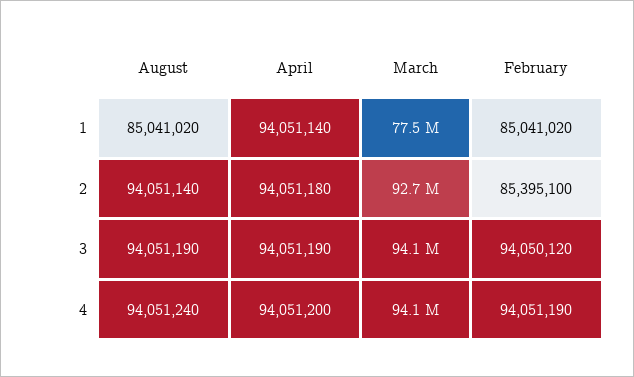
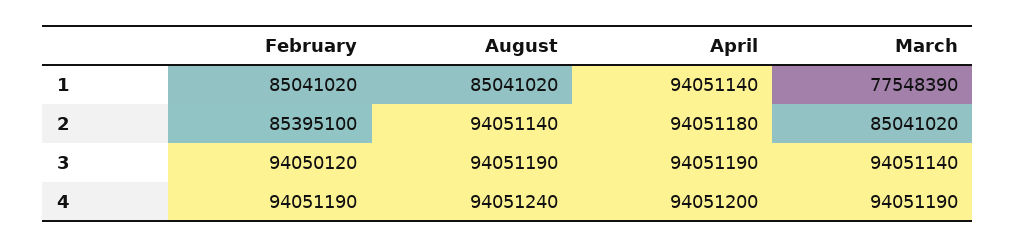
  {
    "August": {
      "1": 85041020,
      "2": 94051140,
      "3": 94051190,
      "4": 94051240
    },
    "April": {
      "1": 94051140,
      "2": 94051180,
      "3": 94051190,
      "4": 94051200
    },
    "March": {
      "1": 77548390,
-     "2": 92700000,
+     "2": 85041020,
      "3": 94051140,
      "4": 94051190
    },
    "February": {
      "1": 85041020,
      "2": 85395100,
      "3": 94050120,
      "4": 94051190
    }
  }

